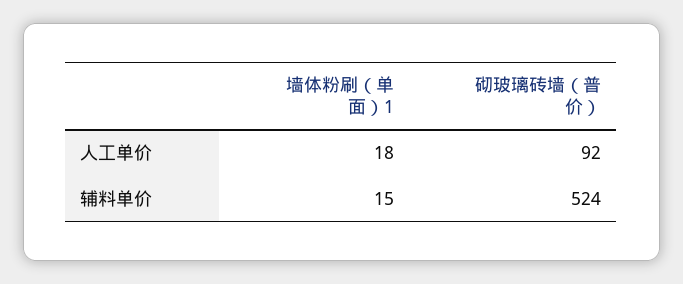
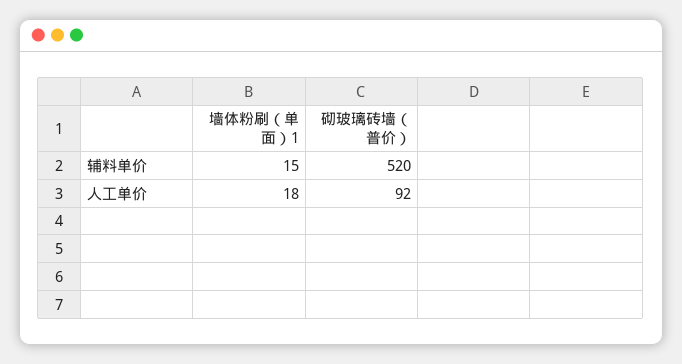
  {
    "墙体粉刷（单面）1": {
      "人工单价": 18,
      "辅料单价": 15
    },
    "砌玻璃砖墙（普价）": {
      "人工单价": 92,
-     "辅料单价": 524
+     "辅料单价": 520
    }
  }

